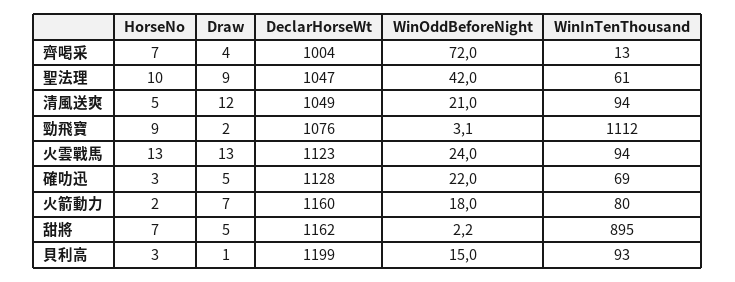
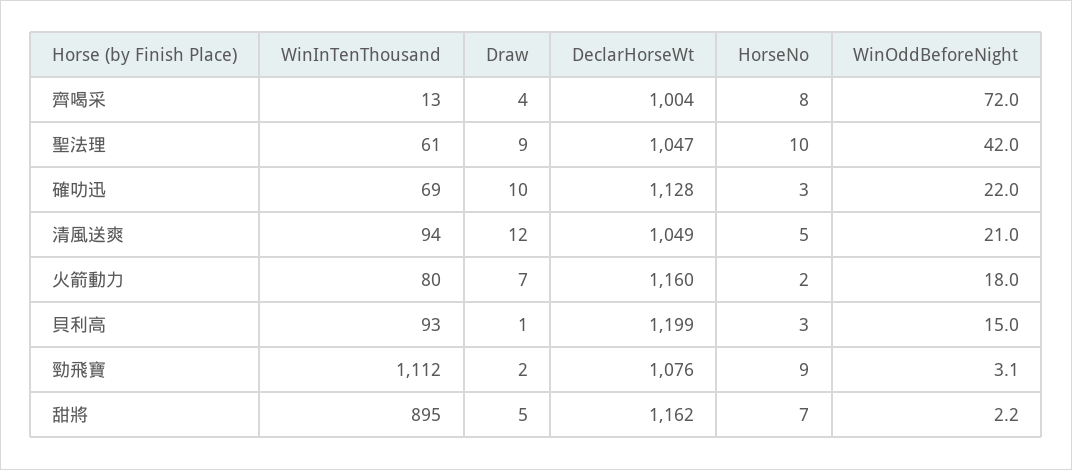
  {
    "HorseNo": {
-     "齊喝采": 7,
+     "齊喝采": 8,
      "聖法理": 10,
      "清風送爽": 5,
      "勁飛寶": 9,
-     "火雲戰馬": 13,
      "確叻迅": 3,
      "火箭動力": 2,
      "甜將": 7,
      "貝利高": 3
    },
    "Draw": {
      "齊喝采": 4,
      "聖法理": 9,
      "清風送爽": 12,
      "勁飛寶": 2,
-     "火雲戰馬": 13,
-     "確叻迅": 5,
+     "確叻迅": 10,
      "火箭動力": 7,
      "甜將": 5,
      "貝利高": 1
    },
    "DeclarHorseWt": {
      "齊喝采": 1004,
      "聖法理": 1047,
      "清風送爽": 1049,
      "勁飛寶": 1076,
-     "火雲戰馬": 1123,
      "確叻迅": 1128,
      "火箭動力": 1160,
      "甜將": 1162,
      "貝利高": 1199
    },
    "WinOddBeforeNight": {
      "齊喝采": 72,
      "聖法理": 42,
      "清風送爽": 21,
      "勁飛寶": 3.1,
-     "火雲戰馬": 24,
      "確叻迅": 22,
      "火箭動力": 18,
      "甜將": 2.2,
      "貝利高": 15
    },
    "WinInTenThousand": {
      "齊喝采": 13,
      "聖法理": 61,
      "清風送爽": 94,
      "勁飛寶": 1112,
-     "火雲戰馬": 94,
      "確叻迅": 69,
      "火箭動力": 80,
      "甜將": 895,
      "貝利高": 93
    }
  }

